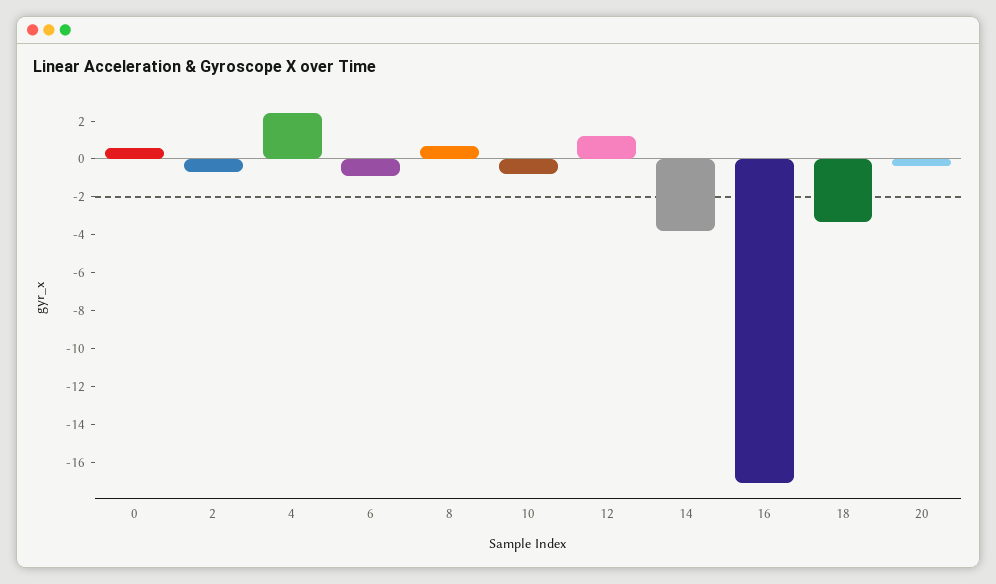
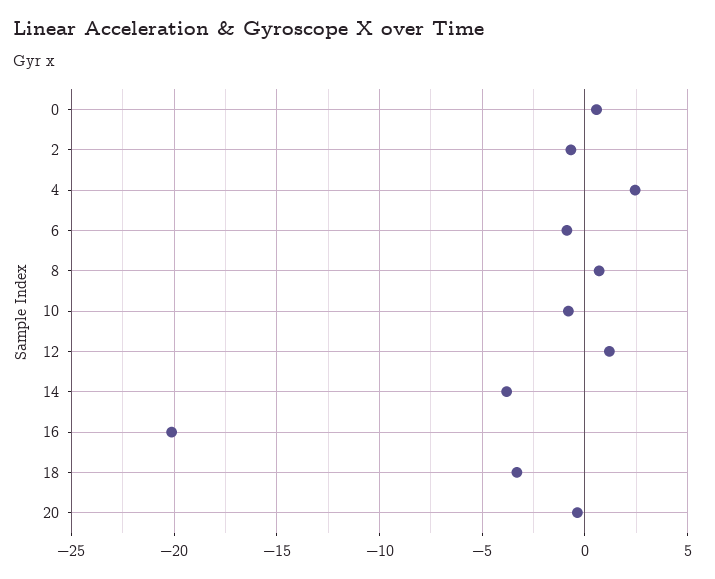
  {
    "0": 0.5,
    "2": -0.5,
    "4": 2.5,
    "6": -1,
    "8": 0.5,
    "10": -1,
    "12": 1,
    "14": -4,
-   "16": -17,
+   "16": -20,
    "18": -3.5,
    "20": -0.5
  }

